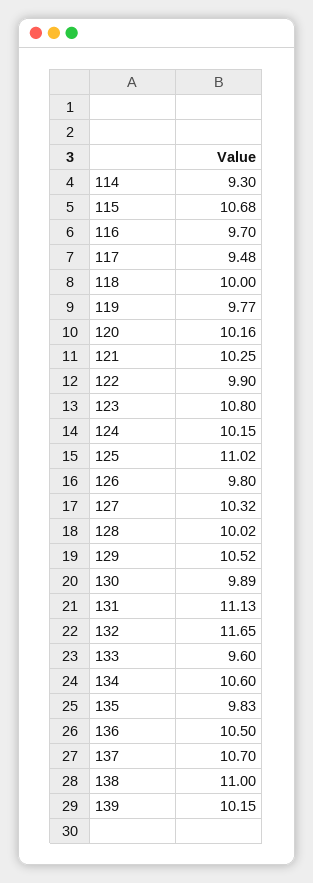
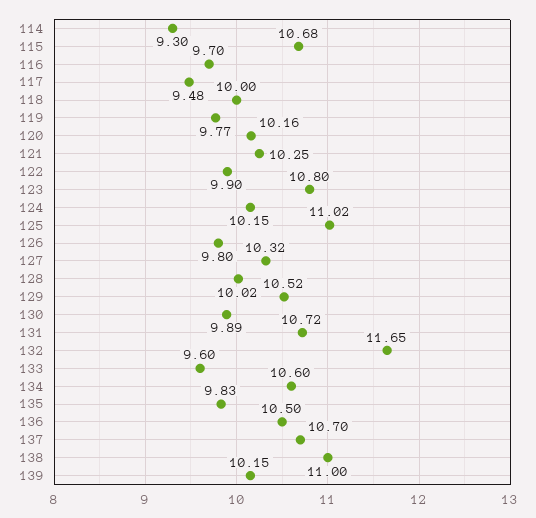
  {
    "114": 9.3,
    "115": 10.68,
    "116": 9.7,
    "117": 9.48,
    "118": 10,
    "119": 9.77,
    "120": 10.16,
    "121": 10.25,
    "122": 9.9,
    "123": 10.8,
    "124": 10.15,
    "125": 11.02,
    "126": 9.8,
    "127": 10.32,
    "128": 10.02,
    "129": 10.52,
    "130": 9.89,
-   "131": 11.13,
+   "131": 10.72,
    "132": 11.65,
    "133": 9.6,
    "134": 10.6,
    "135": 9.83,
    "136": 10.5,
    "137": 10.7,
    "138": 11,
    "139": 10.15
  }

